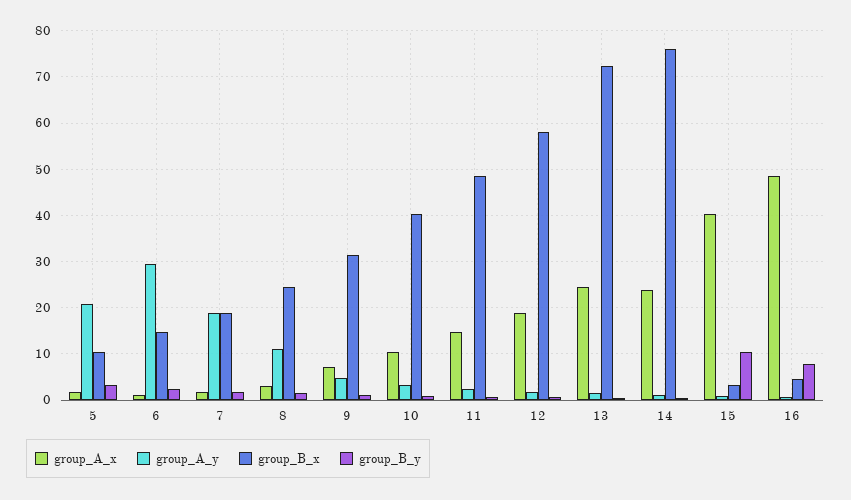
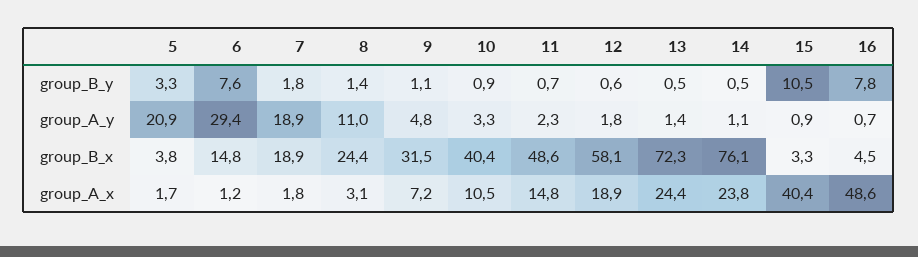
  {
    "group_A_x": {
      "5": 1.7,
      "6": 1.2,
      "7": 1.8,
      "8": 3.1,
      "9": 7.2,
      "10": 10.5,
      "11": 14.8,
      "12": 18.9,
      "13": 24.4,
      "14": 23.8,
      "15": 40.4,
      "16": 48.6
    },
    "group_A_y": {
      "5": 20.9,
      "6": 29.4,
      "7": 18.9,
      "8": 11,
      "9": 4.8,
      "10": 3.3,
      "11": 2.3,
      "12": 1.8,
      "13": 1.4,
      "14": 1.1,
      "15": 0.9,
      "16": 0.7
    },
    "group_B_x": {
-     "5": 10,
+     "5": 3.8,
      "6": 14.8,
      "7": 18.9,
      "8": 24.4,
      "9": 31.5,
      "10": 40.4,
      "11": 48.6,
      "12": 58.1,
      "13": 72.3,
      "14": 76.1,
      "15": 3.3,
      "16": 4.5
    },
    "group_B_y": {
      "5": 3.3,
-     "6": 2,
+     "6": 7.6,
      "7": 1.8,
      "8": 1.4,
      "9": 1.1,
      "10": 0.9,
      "11": 0.7,
      "12": 0.6,
      "13": 0.5,
      "14": 0.5,
      "15": 10.5,
      "16": 7.8
    }
  }

